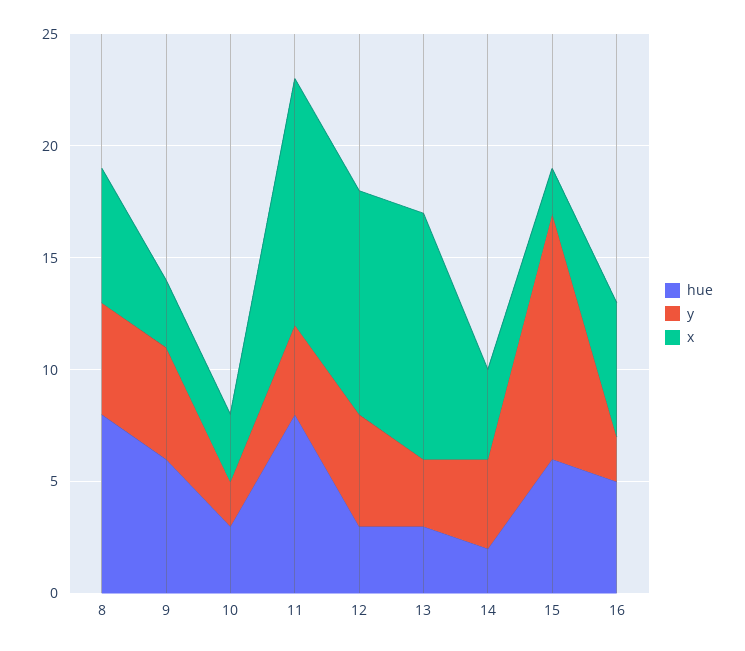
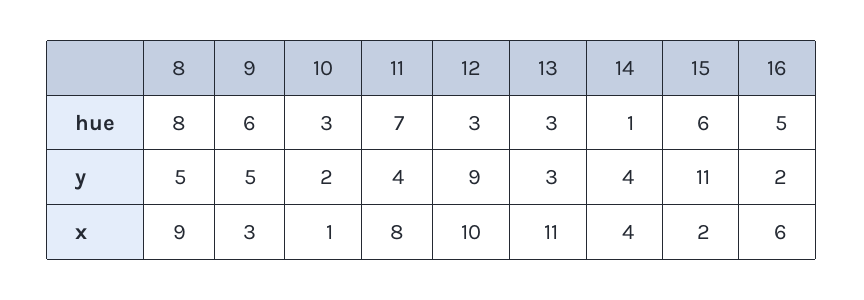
  {
    "hue": {
      "8": 8,
      "9": 6,
      "10": 3,
-     "11": 8,
+     "11": 7,
      "12": 3,
      "13": 3,
-     "14": 2,
+     "14": 1,
      "15": 6,
      "16": 5
    },
    "y": {
      "8": 5,
      "9": 5,
      "10": 2,
      "11": 4,
-     "12": 5,
+     "12": 9,
      "13": 3,
      "14": 4,
      "15": 11,
      "16": 2
    },
    "x": {
-     "8": 6,
+     "8": 9,
      "9": 3,
-     "10": 3,
+     "10": 1,
-     "11": 11,
+     "11": 8,
      "12": 10,
      "13": 11,
      "14": 4,
      "15": 2,
      "16": 6
    }
  }

